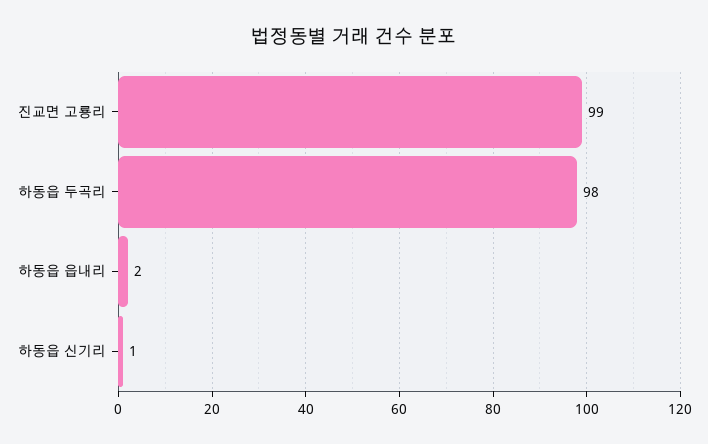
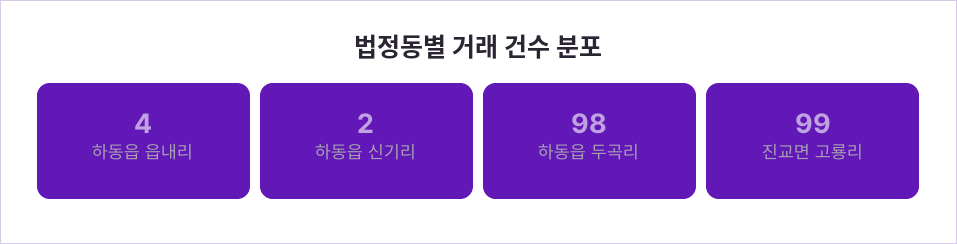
  {
    "진교면 고룡리": 99,
    "하동읍 두곡리": 98,
-   "하동읍 읍내리": 2,
+   "하동읍 읍내리": 4,
-   "하동읍 신기리": 1
+   "하동읍 신기리": 2
  }

